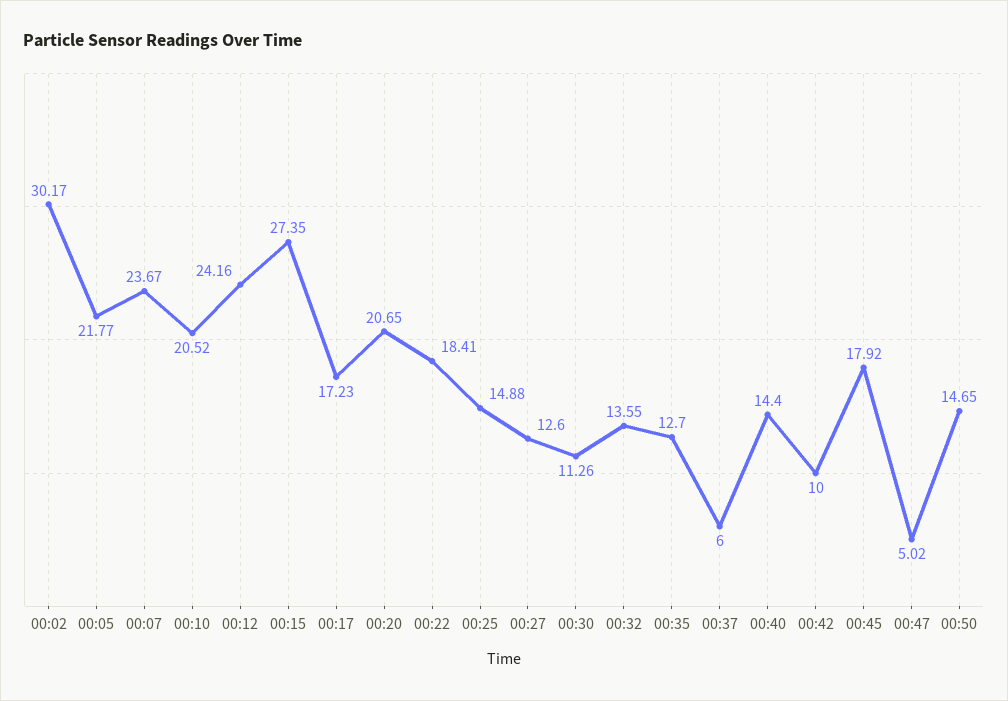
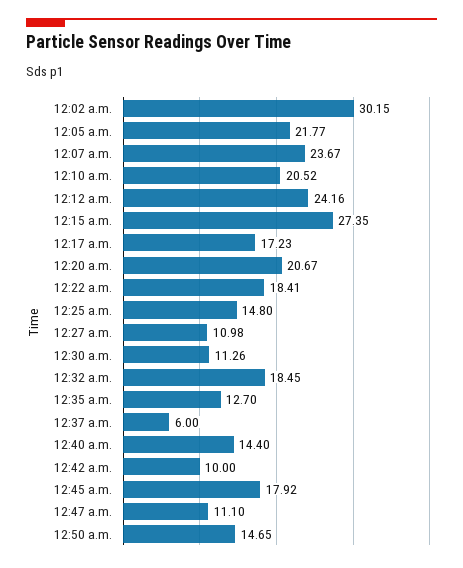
  {
-   "00:02": 30.17,
+   "00:02": 30.15,
    "00:05": 21.77,
    "00:07": 23.67,
    "00:10": 20.52,
    "00:12": 24.16,
    "00:15": 27.35,
    "00:17": 17.23,
-   "00:20": 20.65,
+   "00:20": 20.67,
    "00:22": 18.41,
-   "00:25": 14.88,
+   "00:25": 14.8,
-   "00:27": 12.6,
+   "00:27": 10.98,
    "00:30": 11.26,
-   "00:32": 13.55,
+   "00:32": 18.45,
    "00:35": 12.7,
    "00:37": 6,
    "00:40": 14.4,
    "00:42": 10,
    "00:45": 17.92,
-   "00:47": 5.02,
+   "00:47": 11.1,
    "00:50": 14.65
  }

